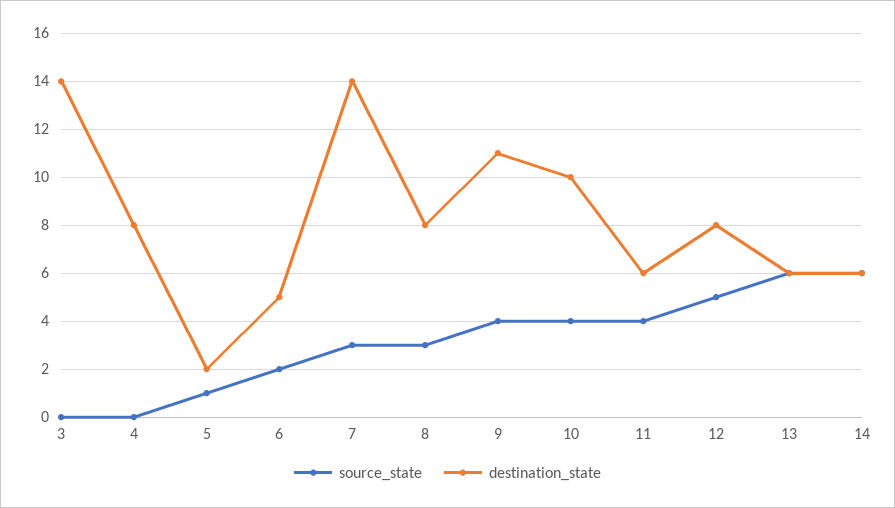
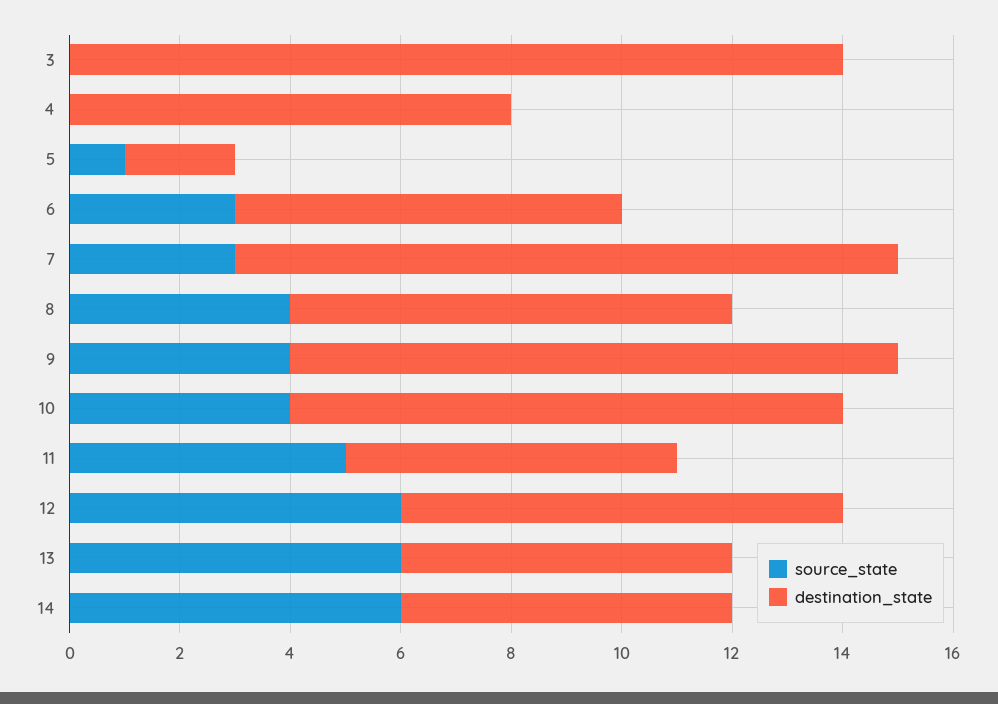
  {
    "source_state": {
      "3": 0,
      "4": 0,
      "5": 1,
-     "6": 2,
+     "6": 3,
      "7": 3,
-     "8": 3,
+     "8": 4,
      "9": 4,
      "10": 4,
-     "11": 4,
+     "11": 5,
-     "12": 5,
+     "12": 6,
      "13": 6,
      "14": 6
    },
    "destination_state": {
      "3": 14,
      "4": 8,
      "5": 2,
-     "6": 5,
+     "6": 7,
-     "7": 14,
+     "7": 12,
      "8": 8,
      "9": 11,
      "10": 10,
      "11": 6,
      "12": 8,
      "13": 6,
      "14": 6
    }
  }

